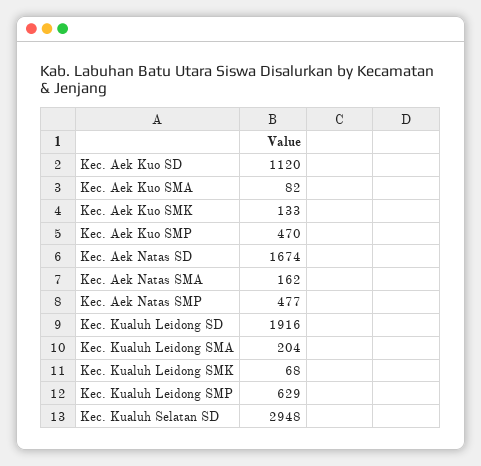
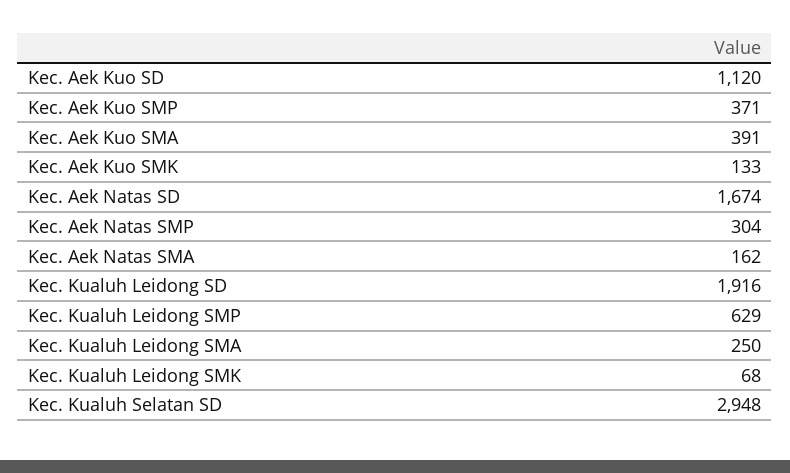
  {
    "Kec. Aek Kuo SD": 1120,
-   "Kec. Aek Kuo SMA": 82,
+   "Kec. Aek Kuo SMA": 391,
    "Kec. Aek Kuo SMK": 133,
-   "Kec. Aek Kuo SMP": 470,
+   "Kec. Aek Kuo SMP": 371,
    "Kec. Aek Natas SD": 1674,
    "Kec. Aek Natas SMA": 162,
-   "Kec. Aek Natas SMP": 477,
+   "Kec. Aek Natas SMP": 304,
    "Kec. Kualuh Leidong SD": 1916,
-   "Kec. Kualuh Leidong SMA": 204,
+   "Kec. Kualuh Leidong SMA": 250,
    "Kec. Kualuh Leidong SMK": 68,
    "Kec. Kualuh Leidong SMP": 629,
    "Kec. Kualuh Selatan SD": 2948
  }

